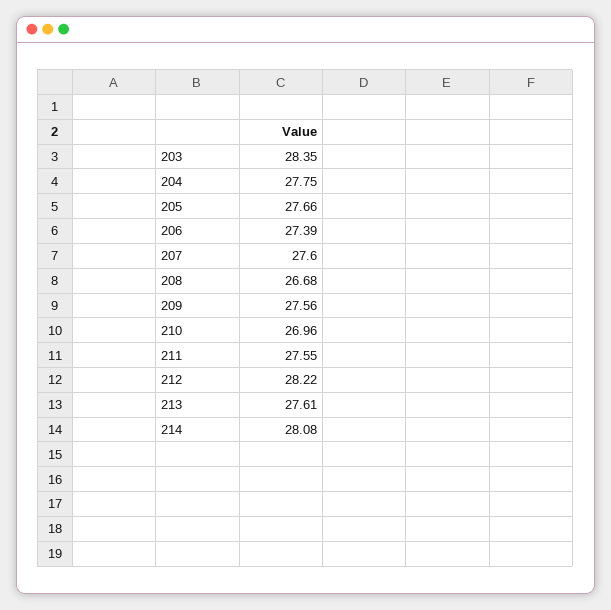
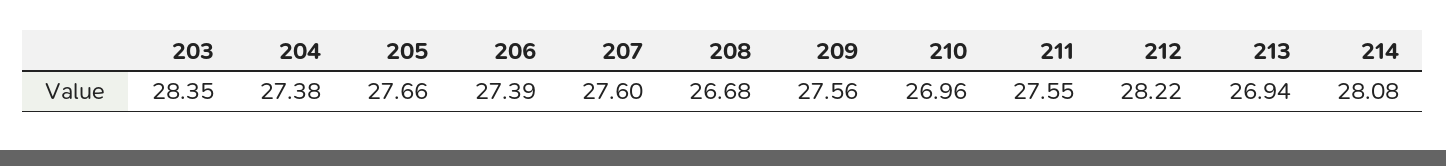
  {
    "203": 28.35,
-   "204": 27.75,
+   "204": 27.38,
    "205": 27.66,
    "206": 27.39,
    "207": 27.6,
    "208": 26.68,
    "209": 27.56,
    "210": 26.96,
    "211": 27.55,
    "212": 28.22,
-   "213": 27.61,
+   "213": 26.94,
    "214": 28.08
  }

